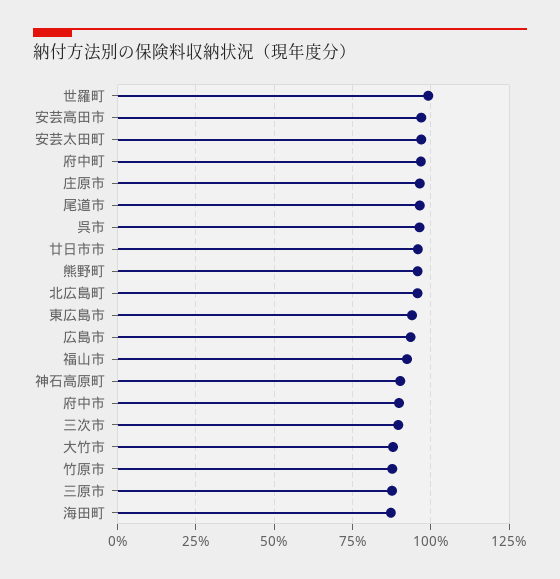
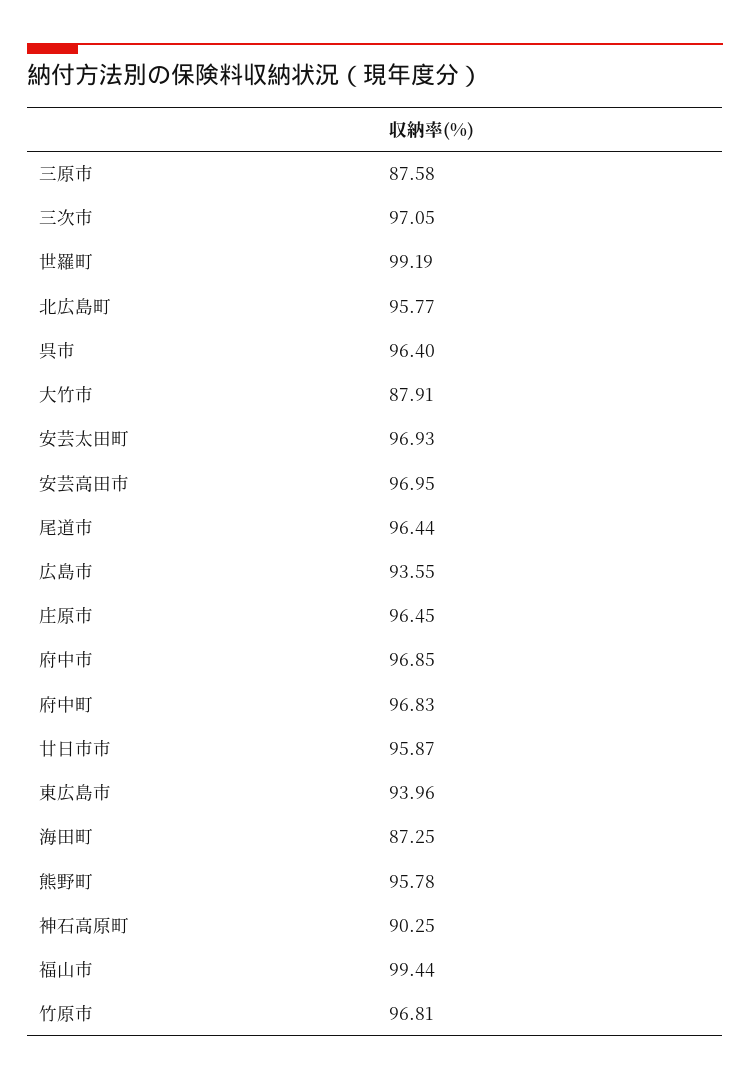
  {
    "世羅町": 99.19,
    "安芸高田市": 96.95,
    "安芸太田町": 96.93,
    "府中町": 96.83,
    "庄原市": 96.45,
    "尾道市": 96.44,
    "呉市": 96.4,
    "廿日市市": 95.87,
    "熊野町": 95.78,
    "北広島町": 95.77,
    "東広島市": 93.96,
    "広島市": 93.55,
-   "福山市": 92.5,
+   "福山市": 99.44,
    "神石高原町": 90.25,
-   "府中市": 90,
+   "府中市": 96.85,
-   "三次市": 90,
+   "三次市": 97.05,
    "大竹市": 87.91,
-   "竹原市": 87.5,
+   "竹原市": 96.81,
    "三原市": 87.58,
    "海田町": 87.25
  }

